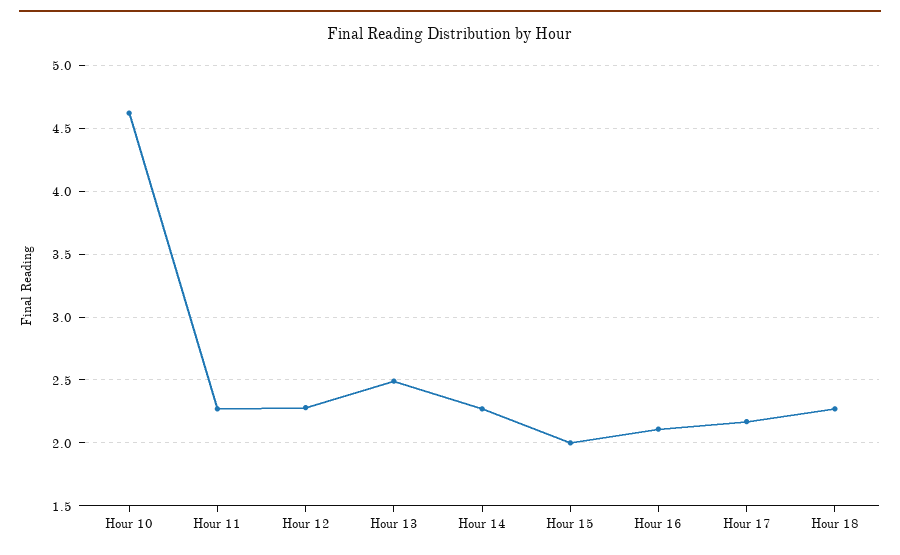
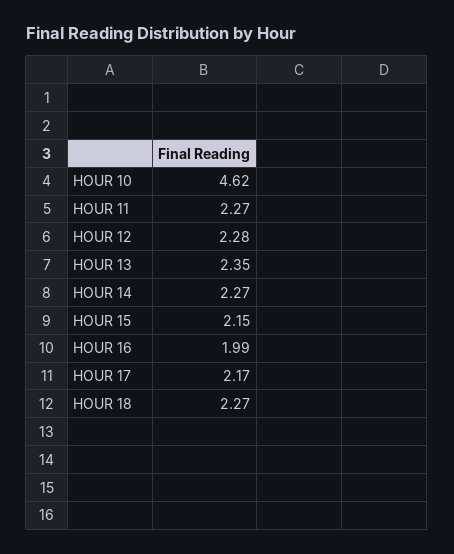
  {
    "Hour 10": 4.62,
    "Hour 11": 2.27,
    "Hour 12": 2.28,
-   "Hour 13": 2.5,
+   "Hour 13": 2.35,
    "Hour 14": 2.27,
-   "Hour 15": 2,
+   "Hour 15": 2.15,
-   "Hour 16": 2.1,
+   "Hour 16": 1.99,
    "Hour 17": 2.17,
    "Hour 18": 2.27
  }

